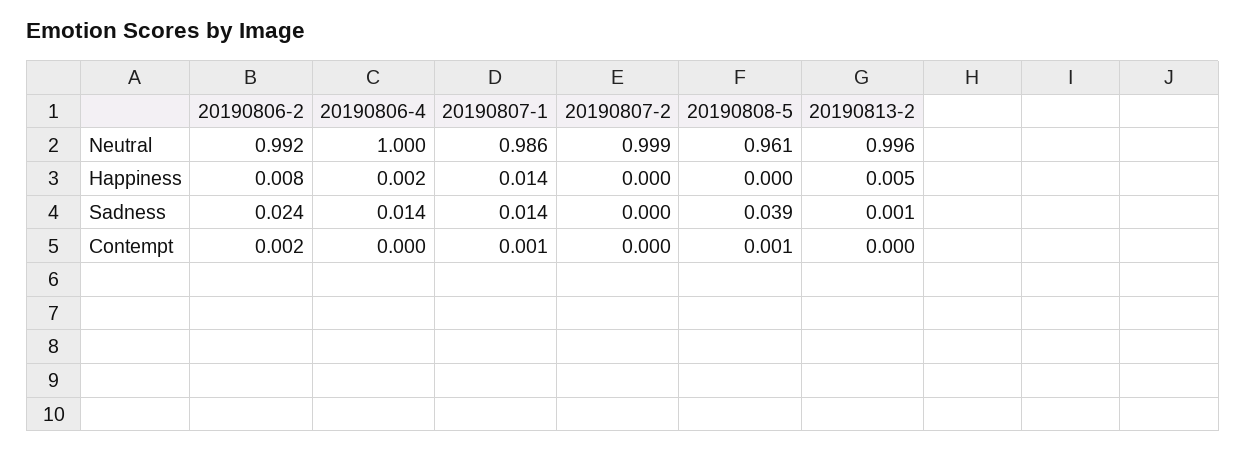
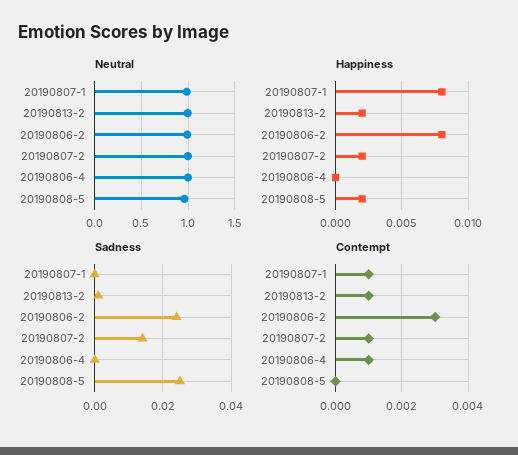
  {
    "Neutral": {
      "20190806-2": 0.992,
      "20190806-4": 1,
      "20190807-1": 0.986,
      "20190807-2": 0.999,
      "20190808-5": 0.961,
      "20190813-2": 0.996
    },
    "Happiness": {
      "20190806-2": 0.008,
-     "20190806-4": 0.002,
+     "20190806-4": 0,
-     "20190807-1": 0.014,
+     "20190807-1": 0.008,
-     "20190807-2": 0,
+     "20190807-2": 0.002,
-     "20190808-5": 0,
+     "20190808-5": 0.002,
-     "20190813-2": 0.005
+     "20190813-2": 0.002
    },
    "Sadness": {
      "20190806-2": 0.024,
-     "20190806-4": 0.014,
+     "20190806-4": 0,
-     "20190807-1": 0.014,
+     "20190807-1": 0,
-     "20190807-2": 0,
+     "20190807-2": 0.015,
-     "20190808-5": 0.039,
+     "20190808-5": 0.025,
      "20190813-2": 0.001
    },
    "Contempt": {
-     "20190806-2": 0.002,
+     "20190806-2": 0.003,
-     "20190806-4": 0,
+     "20190806-4": 0.001,
      "20190807-1": 0.001,
-     "20190807-2": 0,
+     "20190807-2": 0.001,
-     "20190808-5": 0.001,
+     "20190808-5": 0,
-     "20190813-2": 0
+     "20190813-2": 0.001
    }
  }

